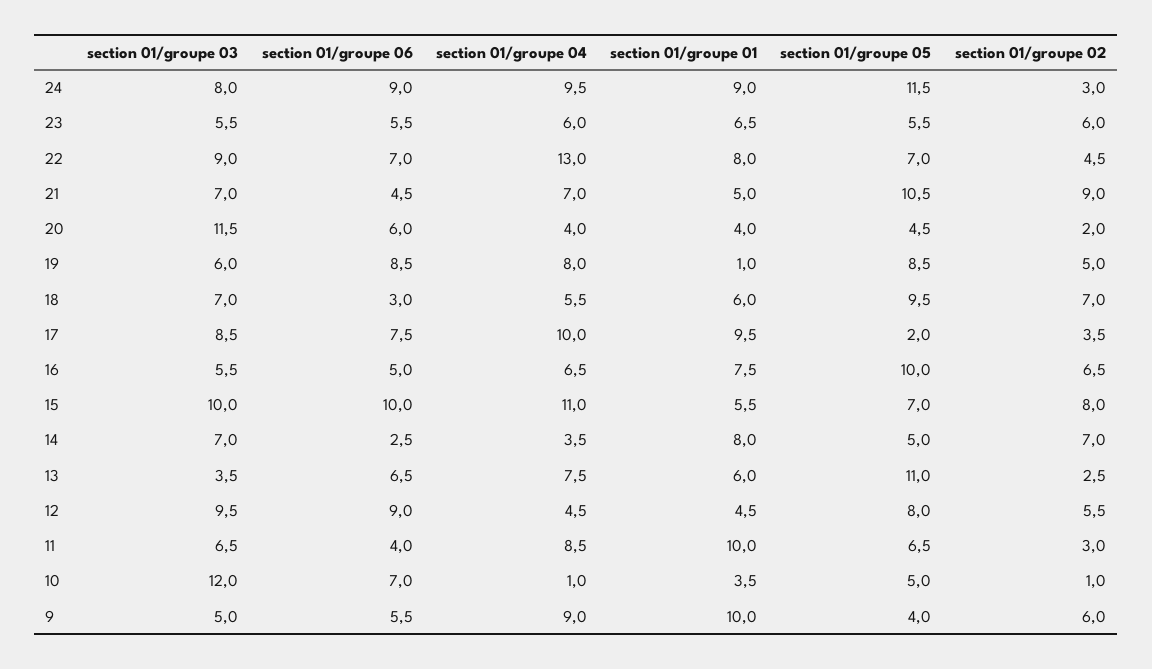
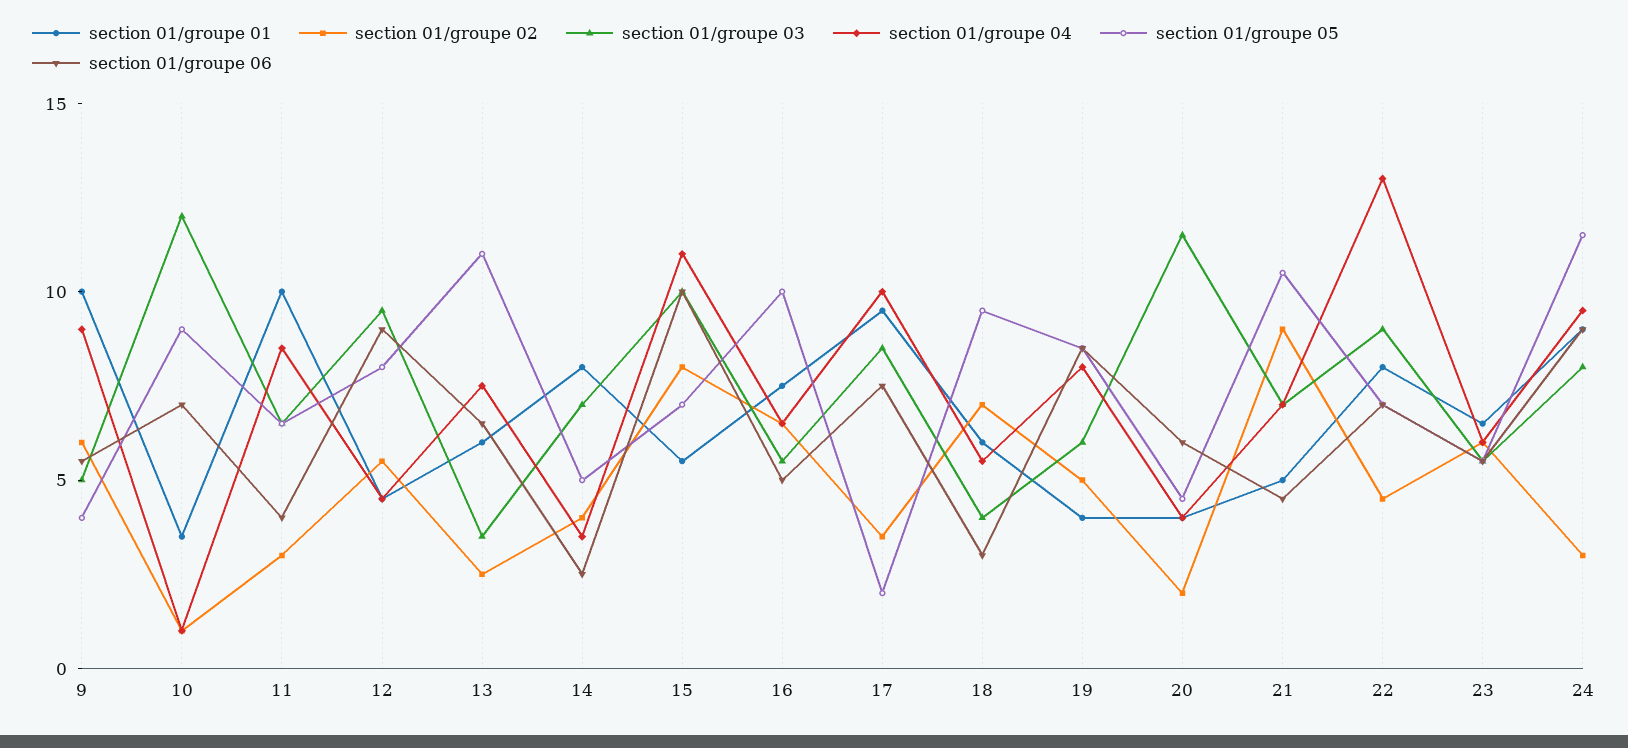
  {
    "section 01/groupe 03": {
      "24": 8,
      "23": 5.5,
      "22": 9,
      "21": 7,
      "20": 11.5,
      "19": 6,
-     "18": 7,
+     "18": 4,
      "17": 8.5,
      "16": 5.5,
      "15": 10,
      "14": 7,
      "13": 3.5,
      "12": 9.5,
      "11": 6.5,
      "10": 12,
      "9": 5
    },
    "section 01/groupe 06": {
      "24": 9,
      "23": 5.5,
      "22": 7,
      "21": 4.5,
      "20": 6,
      "19": 8.5,
      "18": 3,
      "17": 7.5,
      "16": 5,
      "15": 10,
      "14": 2.5,
      "13": 6.5,
      "12": 9,
      "11": 4,
      "10": 7,
      "9": 5.5
    },
    "section 01/groupe 04": {
      "24": 9.5,
      "23": 6,
      "22": 13,
      "21": 7,
      "20": 4,
      "19": 8,
      "18": 5.5,
      "17": 10,
      "16": 6.5,
      "15": 11,
      "14": 3.5,
      "13": 7.5,
      "12": 4.5,
      "11": 8.5,
      "10": 1,
      "9": 9
    },
    "section 01/groupe 01": {
      "24": 9,
      "23": 6.5,
      "22": 8,
      "21": 5,
      "20": 4,
-     "19": 1,
+     "19": 4,
      "18": 6,
      "17": 9.5,
      "16": 7.5,
      "15": 5.5,
      "14": 8,
      "13": 6,
      "12": 4.5,
      "11": 10,
      "10": 3.5,
      "9": 10
    },
    "section 01/groupe 05": {
      "24": 11.5,
      "23": 5.5,
      "22": 7,
      "21": 10.5,
      "20": 4.5,
      "19": 8.5,
      "18": 9.5,
      "17": 2,
      "16": 10,
      "15": 7,
      "14": 5,
      "13": 11,
      "12": 8,
      "11": 6.5,
-     "10": 5,
+     "10": 9,
      "9": 4
    },
    "section 01/groupe 02": {
      "24": 3,
      "23": 6,
      "22": 4.5,
      "21": 9,
      "20": 2,
      "19": 5,
      "18": 7,
      "17": 3.5,
      "16": 6.5,
      "15": 8,
-     "14": 7,
+     "14": 4,
      "13": 2.5,
      "12": 5.5,
      "11": 3,
      "10": 1,
      "9": 6
    }
  }

